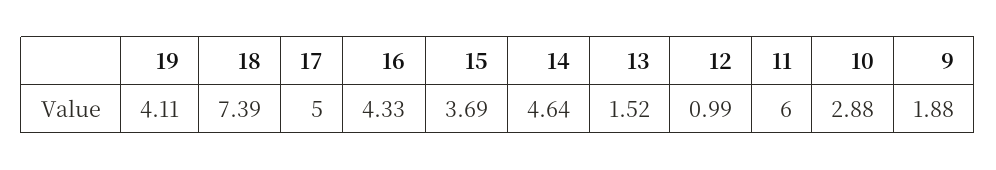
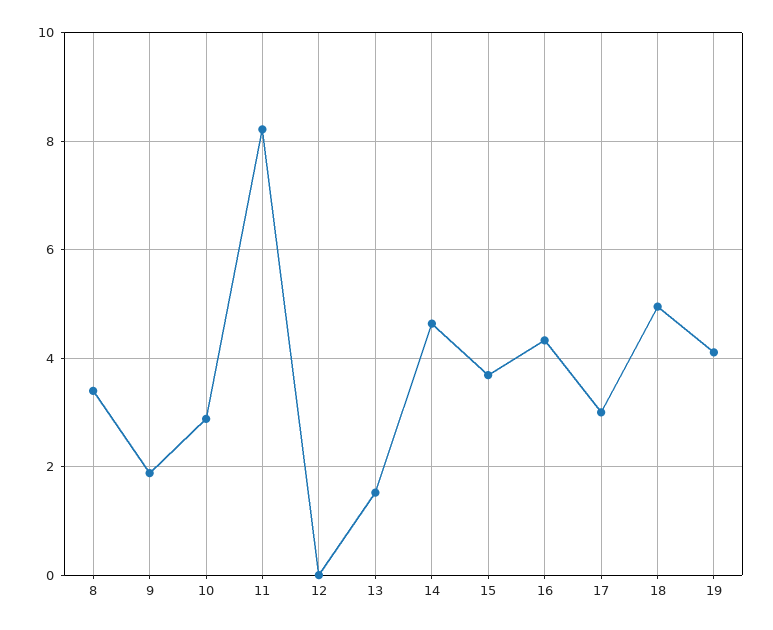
  {
    "19": 4.11,
-   "18": 7.39,
+   "18": 5,
-   "17": 5,
+   "17": 3,
    "16": 4.33,
    "15": 3.69,
    "14": 4.64,
    "13": 1.52,
-   "12": 0.99,
+   "12": 0,
-   "11": 6,
+   "11": 8.2,
    "10": 2.88,
-   "9": 1.88
+   "9": 1.88,
+   "8": 3.4
  }

